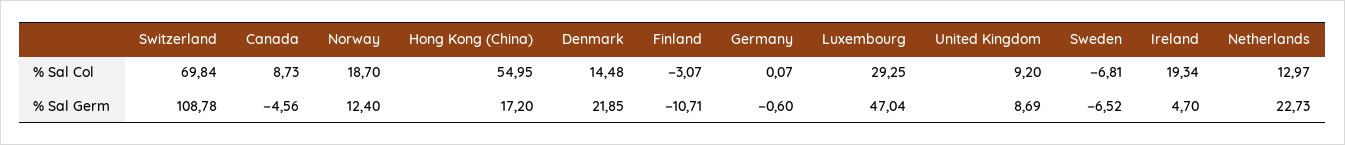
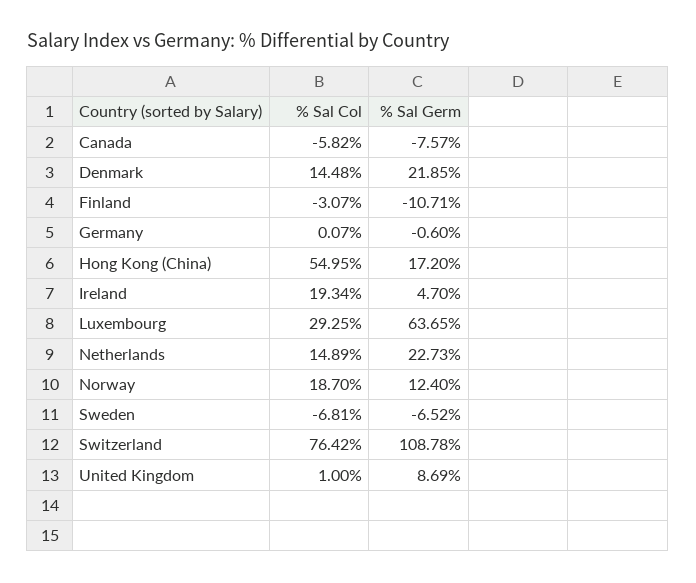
  {
    "Switzerland": {
-     "% Sal Col": 69.84,
+     "% Sal Col": 76.42,
      "% Sal Germ": 108.78
    },
    "Canada": {
-     "% Sal Col": 8.73,
+     "% Sal Col": -5.82,
-     "% Sal Germ": -4.56
+     "% Sal Germ": -7.57
    },
    "Norway": {
      "% Sal Col": 18.7,
      "% Sal Germ": 12.4
    },
    "Hong Kong (China)": {
      "% Sal Col": 54.95,
      "% Sal Germ": 17.2
    },
    "Denmark": {
      "% Sal Col": 14.48,
      "% Sal Germ": 21.85
    },
    "Finland": {
      "% Sal Col": -3.07,
      "% Sal Germ": -10.71
    },
    "Germany": {
      "% Sal Col": 0.07,
      "% Sal Germ": -0.6
    },
    "Luxembourg": {
      "% Sal Col": 29.25,
-     "% Sal Germ": 47.04
+     "% Sal Germ": 63.65
    },
    "United Kingdom": {
-     "% Sal Col": 9.2,
+     "% Sal Col": 1,
      "% Sal Germ": 8.69
    },
    "Sweden": {
      "% Sal Col": -6.81,
      "% Sal Germ": -6.52
    },
    "Ireland": {
      "% Sal Col": 19.34,
      "% Sal Germ": 4.7
    },
    "Netherlands": {
-     "% Sal Col": 12.97,
+     "% Sal Col": 14.89,
      "% Sal Germ": 22.73
    }
  }

